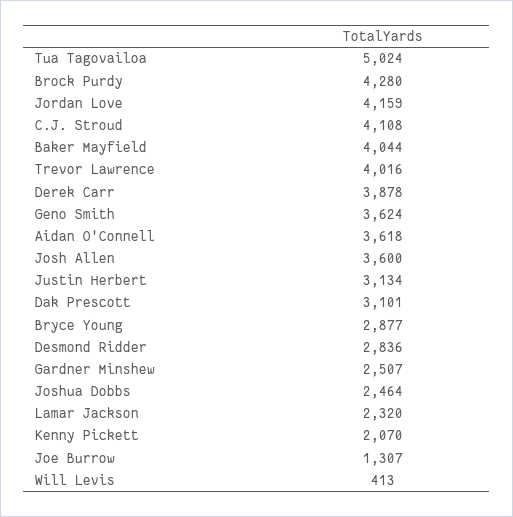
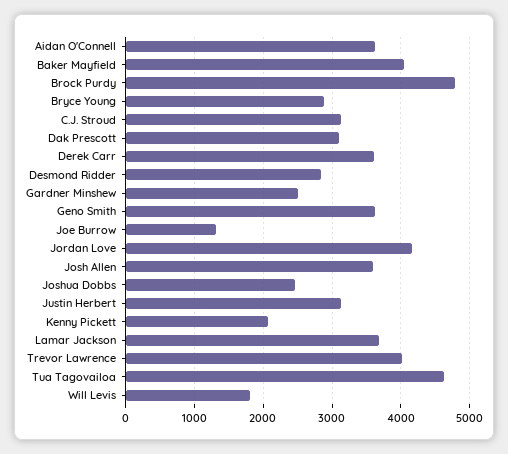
  {
-   "Tua Tagovailoa": 5024,
+   "Tua Tagovailoa": 4600,
-   "Brock Purdy": 4280,
+   "Brock Purdy": 4800,
    "Jordan Love": 4159,
-   "C.J. Stroud": 4108,
+   "C.J. Stroud": 3100,
    "Baker Mayfield": 4044,
    "Trevor Lawrence": 4016,
-   "Derek Carr": 3878,
+   "Derek Carr": 3600,
    "Geno Smith": 3624,
    "Aidan O'Connell": 3618,
    "Josh Allen": 3600,
    "Justin Herbert": 3134,
    "Dak Prescott": 3101,
    "Bryce Young": 2877,
    "Desmond Ridder": 2836,
    "Gardner Minshew": 2507,
    "Joshua Dobbs": 2464,
-   "Lamar Jackson": 2320,
+   "Lamar Jackson": 3700,
    "Kenny Pickett": 2070,
    "Joe Burrow": 1307,
-   "Will Levis": 413
+   "Will Levis": 1800
  }

